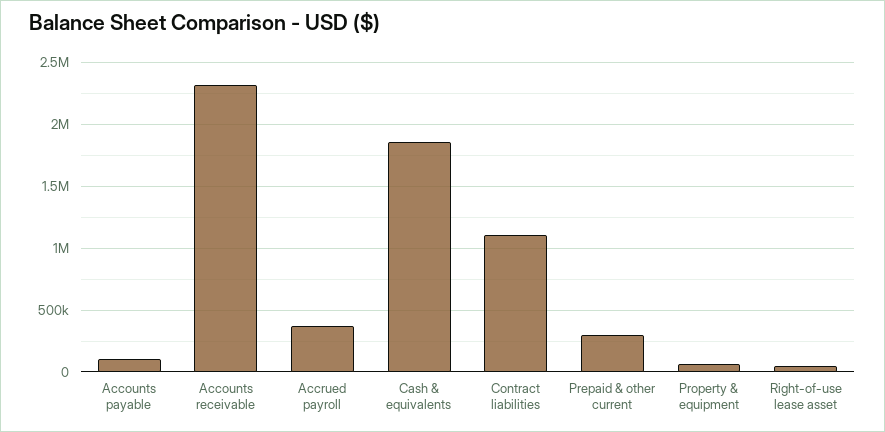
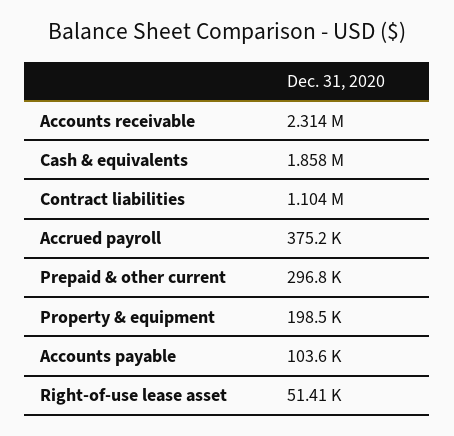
  {
    "Accounts payable": 103600,
    "Accounts receivable": 2314000,
    "Accrued payroll": 375200,
    "Cash & equivalents": 1858000,
    "Contract liabilities": 1104000,
    "Prepaid & other current": 296800,
-   "Property & equipment": 50000,
+   "Property & equipment": 198500,
    "Right-of-use lease asset": 51410
  }

